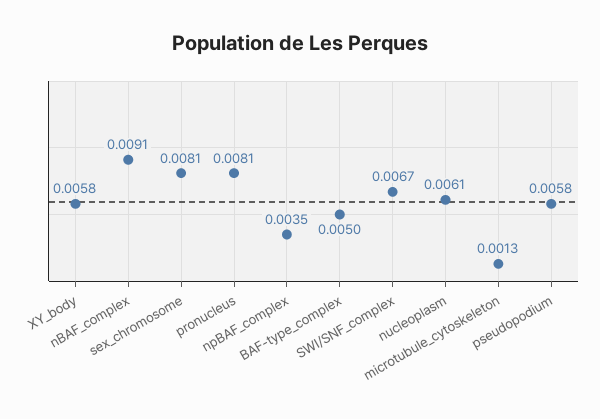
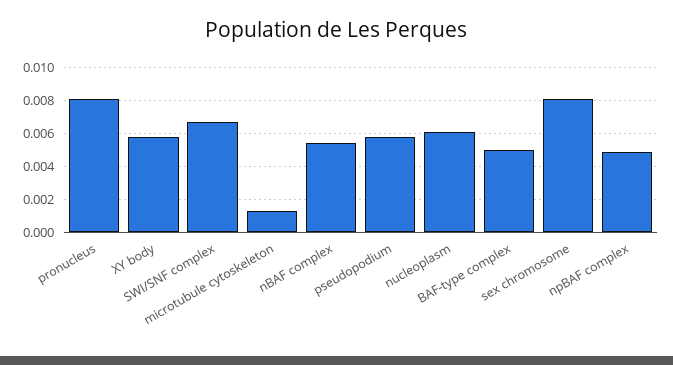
  {
    "XY_body": 0.0058,
-   "nBAF_complex": 0.0091,
+   "nBAF_complex": 0.0055,
    "sex_chromosome": 0.0081,
    "pronucleus": 0.0081,
-   "npBAF_complex": 0.0035,
+   "npBAF_complex": 0.005,
    "BAF-type_complex": 0.005,
    "SWI/SNF_complex": 0.0067,
    "nucleoplasm": 0.0061,
    "microtubule_cytoskeleton": 0.0013,
    "pseudopodium": 0.0058
  }

